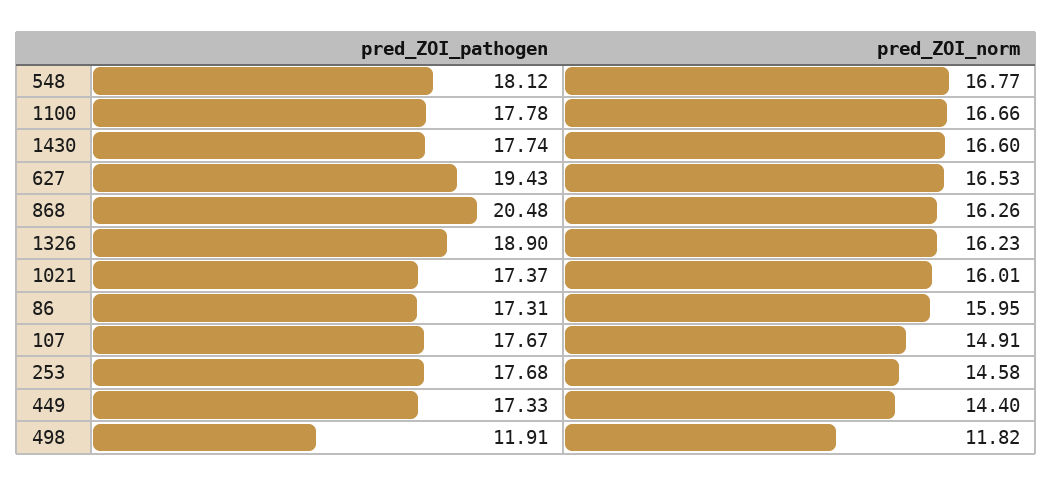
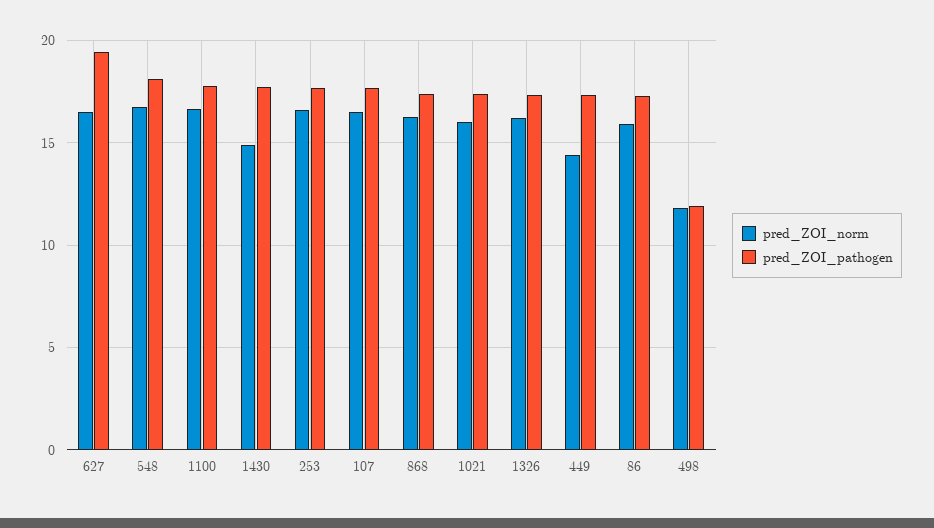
  {
    "pred_ZOI_pathogen": {
      "548": 18.12,
      "1100": 17.78,
      "1430": 17.74,
      "627": 19.43,
-     "868": 20.48,
+     "868": 17.5,
-     "1326": 18.9,
+     "1326": 17.5,
      "1021": 17.37,
      "86": 17.31,
      "107": 17.67,
      "253": 17.68,
      "449": 17.33,
      "498": 11.91
    },
    "pred_ZOI_norm": {
      "548": 16.77,
      "1100": 16.66,
-     "1430": 16.6,
+     "1430": 15,
      "627": 16.53,
      "868": 16.26,
      "1326": 16.23,
      "1021": 16.01,
      "86": 15.95,
-     "107": 14.91,
+     "107": 16.5,
-     "253": 14.58,
+     "253": 16.5,
      "449": 14.4,
      "498": 11.82
    }
  }

